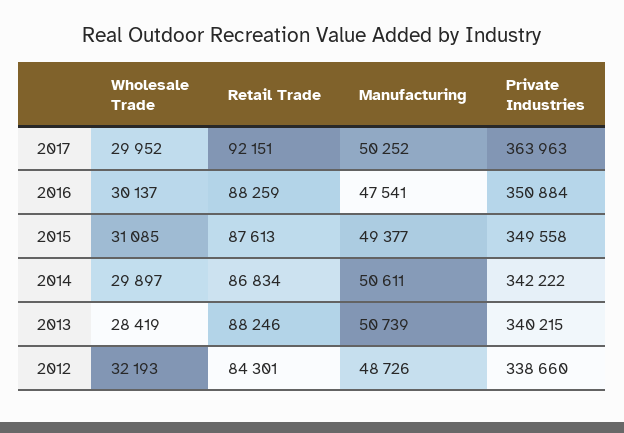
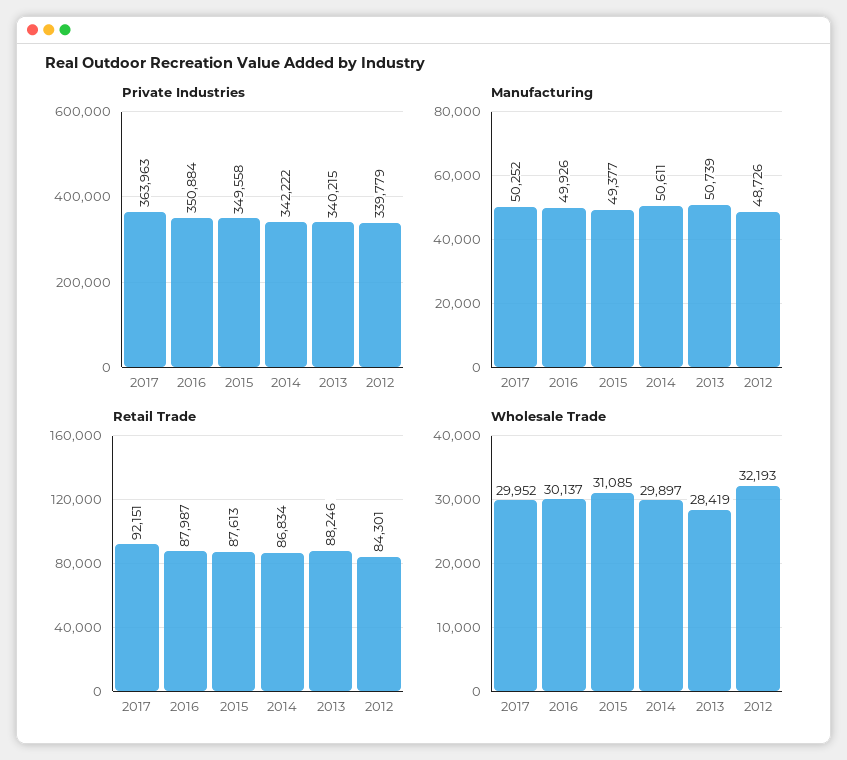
  {
    "Wholesale Trade": {
      "2017": 29952,
      "2016": 30137,
      "2015": 31085,
      "2014": 29897,
      "2013": 28419,
      "2012": 32193
    },
    "Retail Trade": {
      "2017": 92151,
-     "2016": 88259,
+     "2016": 87987,
      "2015": 87613,
      "2014": 86834,
      "2013": 88246,
      "2012": 84301
    },
    "Manufacturing": {
      "2017": 50252,
-     "2016": 47541,
+     "2016": 49926,
      "2015": 49377,
      "2014": 50611,
      "2013": 50739,
      "2012": 48726
    },
    "Private Industries": {
      "2017": 363963,
      "2016": 350884,
      "2015": 349558,
      "2014": 342222,
      "2013": 340215,
-     "2012": 338660
+     "2012": 339779
    }
  }

